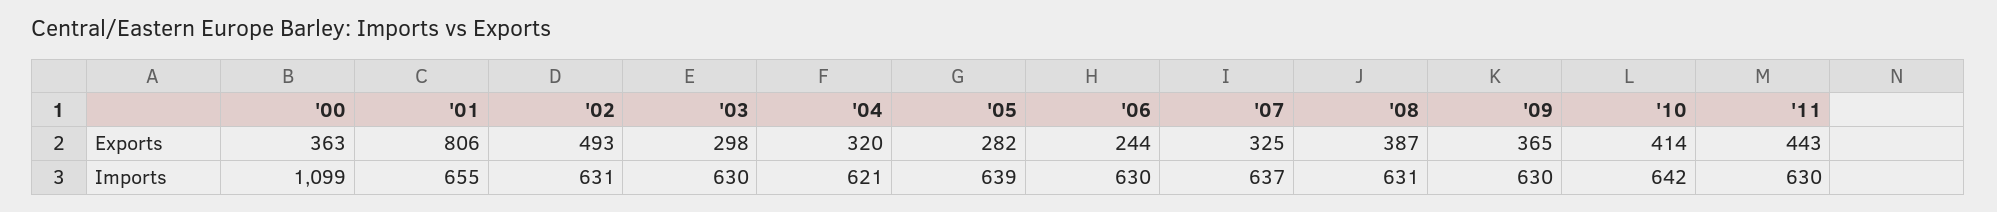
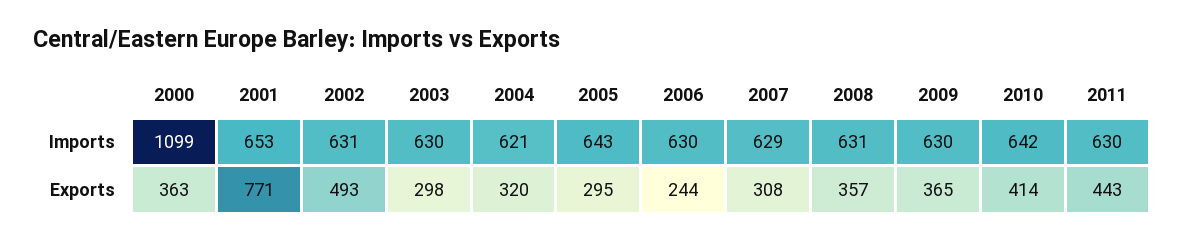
  {
    "'00": {
      "Exports": 363,
      "Imports": 1099
    },
    "'01": {
-     "Exports": 806,
+     "Exports": 771,
-     "Imports": 655
+     "Imports": 653
    },
    "'02": {
      "Exports": 493,
      "Imports": 631
    },
    "'03": {
      "Exports": 298,
      "Imports": 630
    },
    "'04": {
      "Exports": 320,
      "Imports": 621
    },
    "'05": {
-     "Exports": 282,
+     "Exports": 295,
-     "Imports": 639
+     "Imports": 643
    },
    "'06": {
      "Exports": 244,
      "Imports": 630
    },
    "'07": {
-     "Exports": 325,
+     "Exports": 308,
-     "Imports": 637
+     "Imports": 629
    },
    "'08": {
-     "Exports": 387,
+     "Exports": 357,
      "Imports": 631
    },
    "'09": {
      "Exports": 365,
      "Imports": 630
    },
    "'10": {
      "Exports": 414,
      "Imports": 642
    },
    "'11": {
      "Exports": 443,
      "Imports": 630
    }
  }

